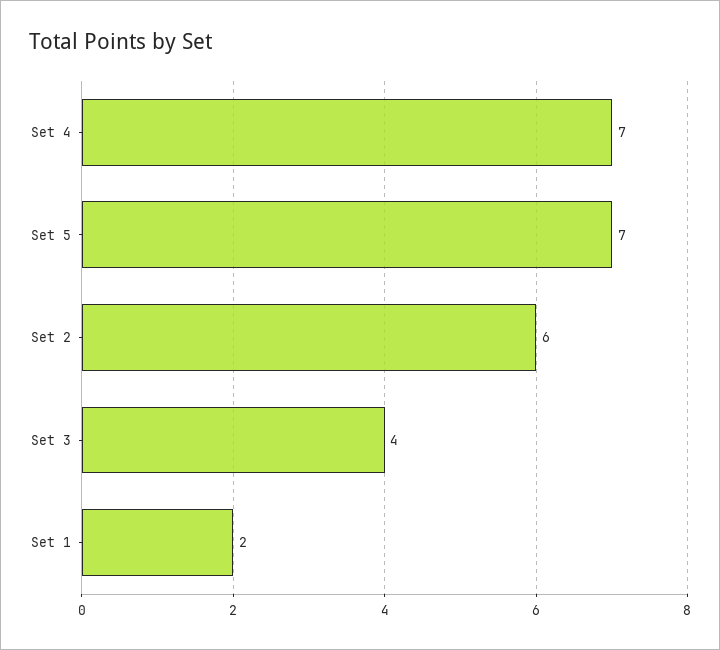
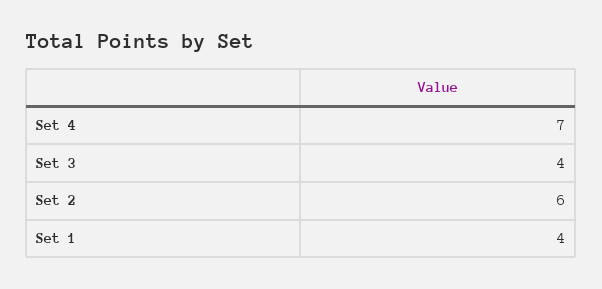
  {
    "Set 4": 7,
-   "Set 5": 7,
    "Set 2": 6,
    "Set 3": 4,
-   "Set 1": 2
+   "Set 1": 4
  }

